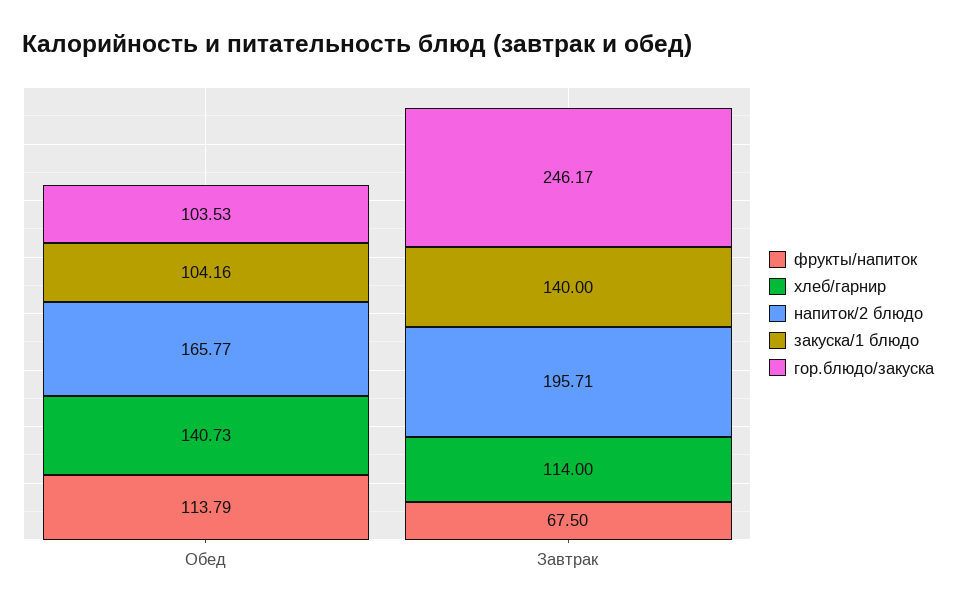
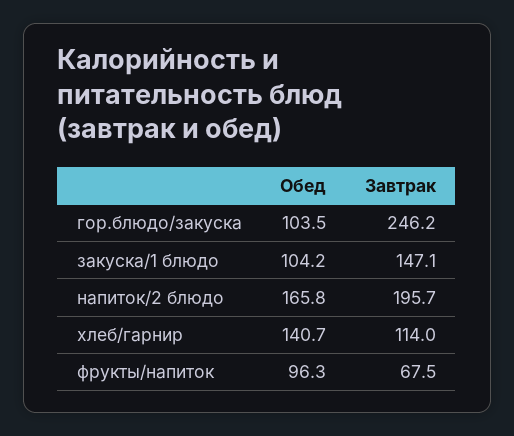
  {
    "фрукты/напиток": {
-     "Обед": 113.79,
+     "Обед": 96.3,
      "Завтрак": 67.5
    },
    "хлеб/гарнир": {
      "Обед": 140.73,
      "Завтрак": 114
    },
    "напиток/2 блюдо": {
      "Обед": 165.77,
      "Завтрак": 195.71
    },
    "закуска/1 блюдо": {
      "Обед": 104.16,
-     "Завтрак": 140
+     "Завтрак": 147.1
    },
    "гор.блюдо/закуска": {
      "Обед": 103.53,
      "Завтрак": 246.17
    }
  }

